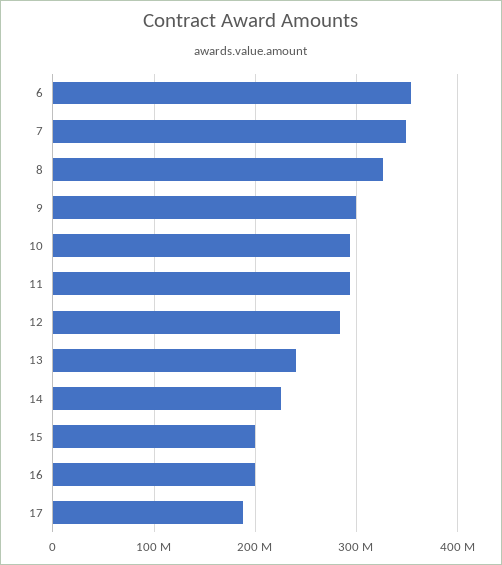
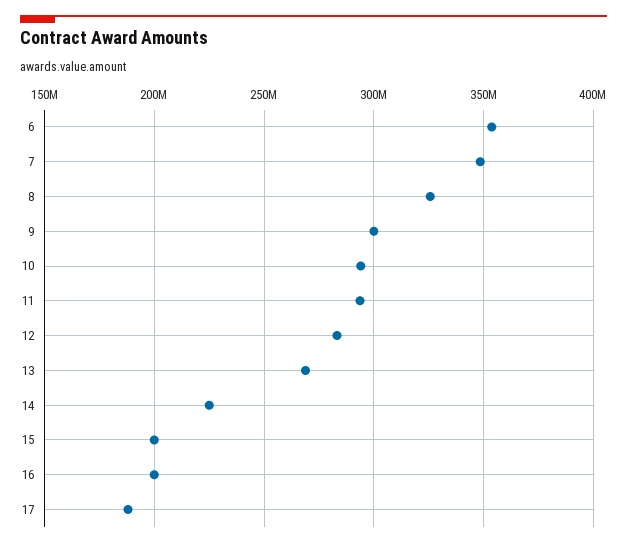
  {
    "6": 355000000,
    "7": 350000000,
    "8": 325000000,
    "9": 300000000,
    "10": 295000000,
    "11": 295000000,
    "12": 285000000,
-   "13": 240000000,
+   "13": 270000000,
    "14": 225000000,
    "15": 200000000,
    "16": 200000000,
    "17": 190000000
  }

